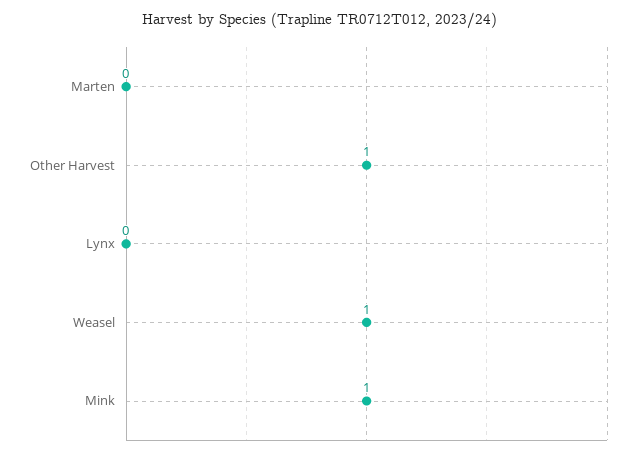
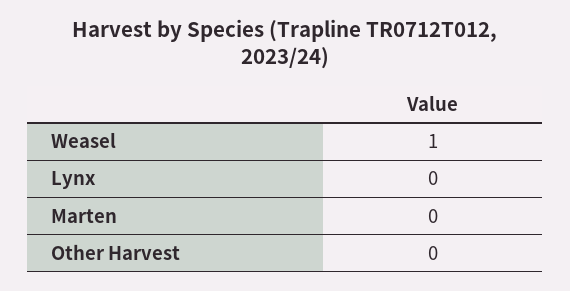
  {
    "Marten": 0,
-   "Other Harvest": 1,
+   "Other Harvest": 0,
    "Lynx": 0,
-   "Weasel": 1,
+   "Weasel": 1
-   "Mink": 1
  }

